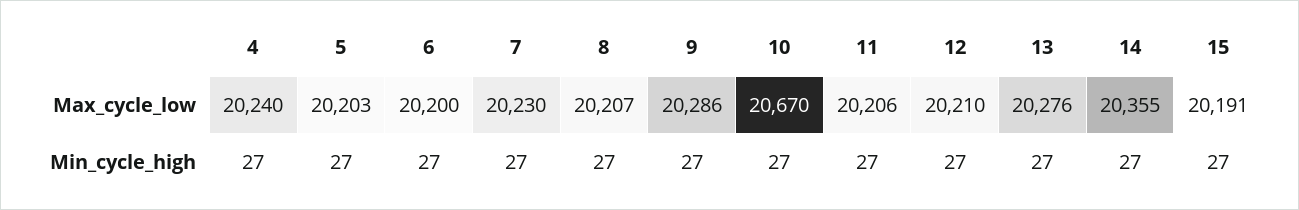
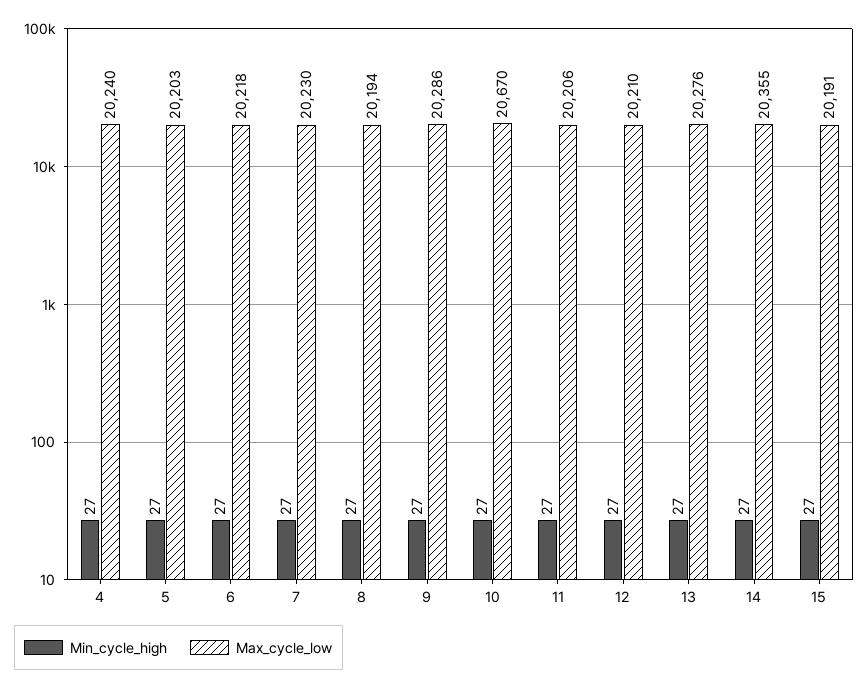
  {
    "Max_cycle_low": {
      "4": 20240,
      "5": 20203,
-     "6": 20200,
+     "6": 20218,
      "7": 20230,
-     "8": 20207,
+     "8": 20194,
      "9": 20286,
      "10": 20670,
      "11": 20206,
      "12": 20210,
      "13": 20276,
      "14": 20355,
      "15": 20191
    },
    "Min_cycle_high": {
      "4": 27,
      "5": 27,
      "6": 27,
      "7": 27,
      "8": 27,
      "9": 27,
      "10": 27,
      "11": 27,
      "12": 27,
      "13": 27,
      "14": 27,
      "15": 27
    }
  }

